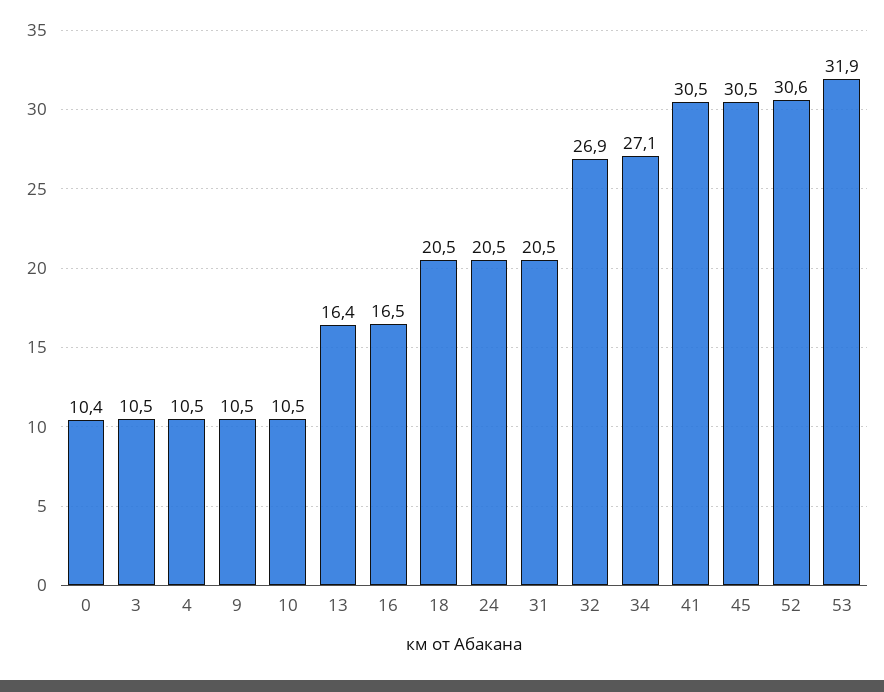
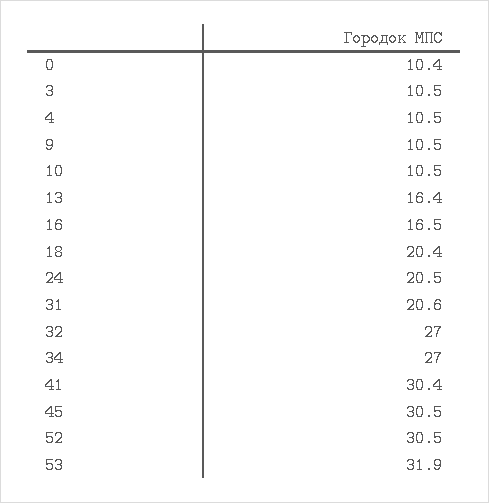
  {
    "0": 10.4,
    "3": 10.5,
    "4": 10.5,
    "9": 10.5,
    "10": 10.5,
    "13": 16.4,
    "16": 16.5,
-   "18": 20.5,
+   "18": 20.4,
    "24": 20.5,
-   "31": 20.5,
+   "31": 20.6,
-   "32": 26.9,
+   "32": 27,
-   "34": 27.1,
+   "34": 27,
-   "41": 30.5,
+   "41": 30.4,
    "45": 30.5,
-   "52": 30.6,
+   "52": 30.5,
    "53": 31.9
  }

